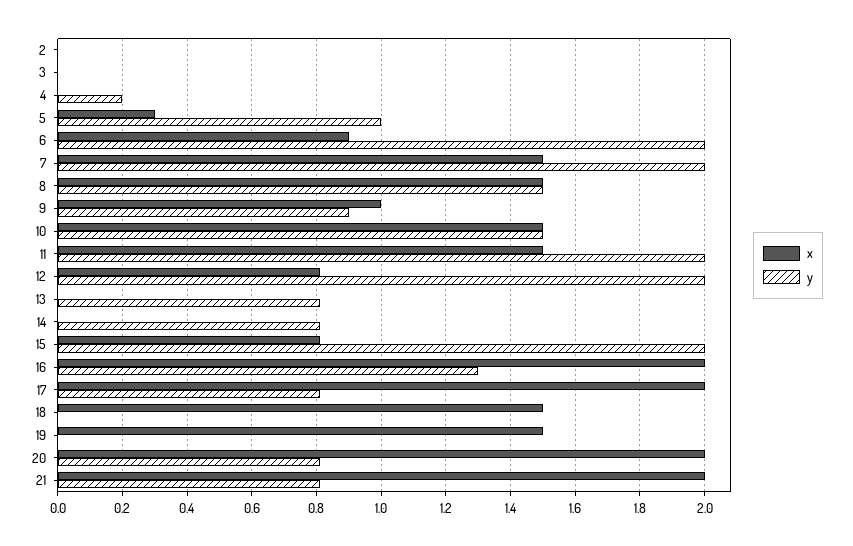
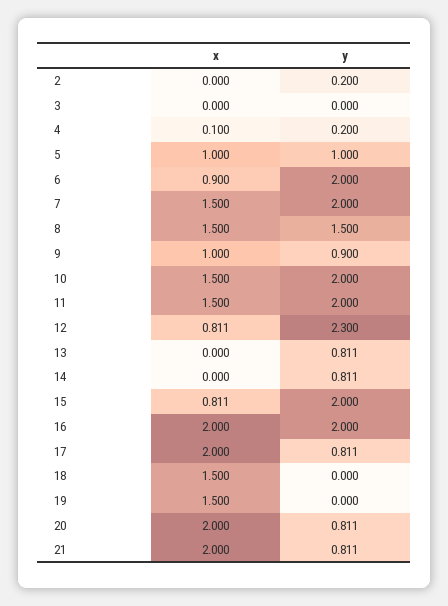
  {
    "x": {
      "2": 0,
      "3": 0,
-     "4": 0,
+     "4": 0.1,
-     "5": 0.3,
+     "5": 1,
      "6": 0.9,
      "7": 1.5,
      "8": 1.5,
      "9": 1,
      "10": 1.5,
      "11": 1.5,
      "12": 0.811,
      "13": 0,
      "14": 0,
      "15": 0.811,
      "16": 2,
      "17": 2,
      "18": 1.5,
      "19": 1.5,
      "20": 2,
      "21": 2
    },
    "y": {
-     "2": 0,
+     "2": 0.2,
      "3": 0,
      "4": 0.2,
      "5": 1,
      "6": 2,
      "7": 2,
      "8": 1.5,
      "9": 0.9,
-     "10": 1.5,
+     "10": 2,
      "11": 2,
-     "12": 2,
+     "12": 2.3,
      "13": 0.811,
      "14": 0.811,
      "15": 2,
-     "16": 1.3,
+     "16": 2,
      "17": 0.811,
      "18": 0,
      "19": 0,
      "20": 0.811,
      "21": 0.811
    }
  }

